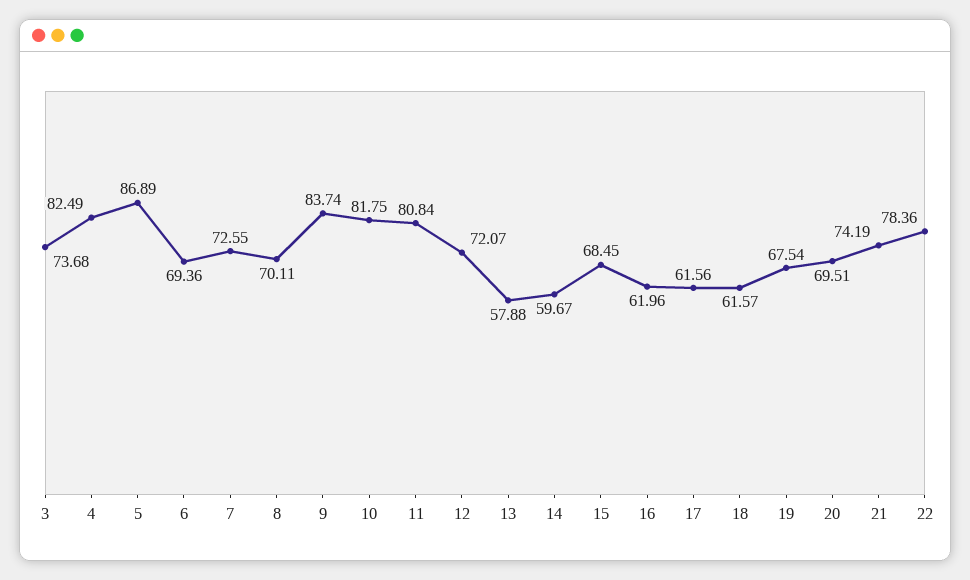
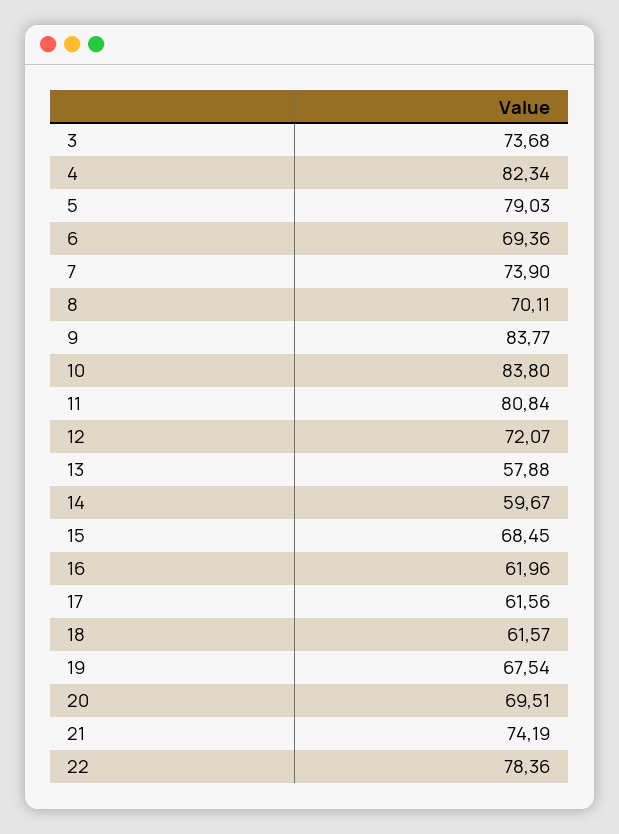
  {
    "3": 73.68,
-   "4": 82.49,
+   "4": 82.34,
-   "5": 86.89,
+   "5": 79.03,
    "6": 69.36,
-   "7": 72.55,
+   "7": 73.9,
    "8": 70.11,
-   "9": 83.74,
+   "9": 83.77,
-   "10": 81.75,
+   "10": 83.8,
    "11": 80.84,
    "12": 72.07,
    "13": 57.88,
    "14": 59.67,
    "15": 68.45,
    "16": 61.96,
    "17": 61.56,
    "18": 61.57,
    "19": 67.54,
    "20": 69.51,
    "21": 74.19,
    "22": 78.36
  }

